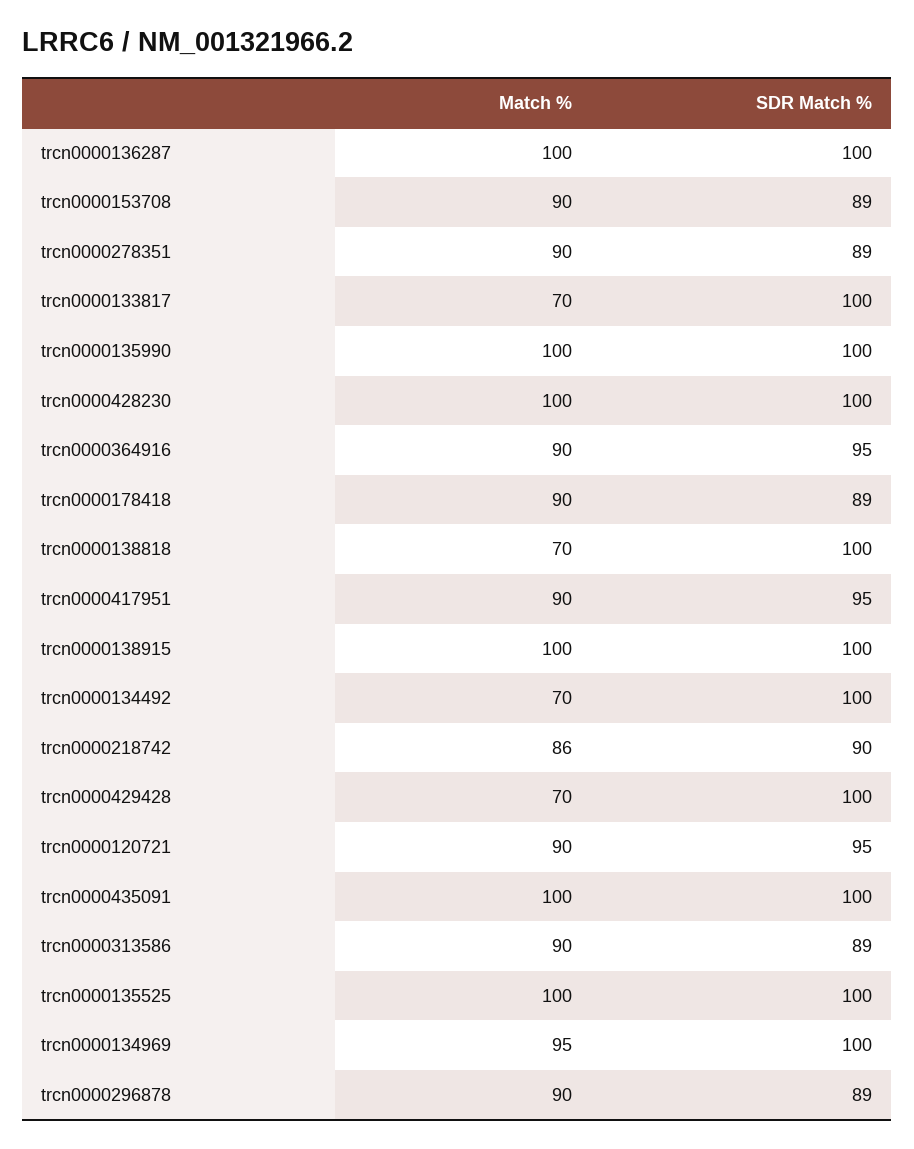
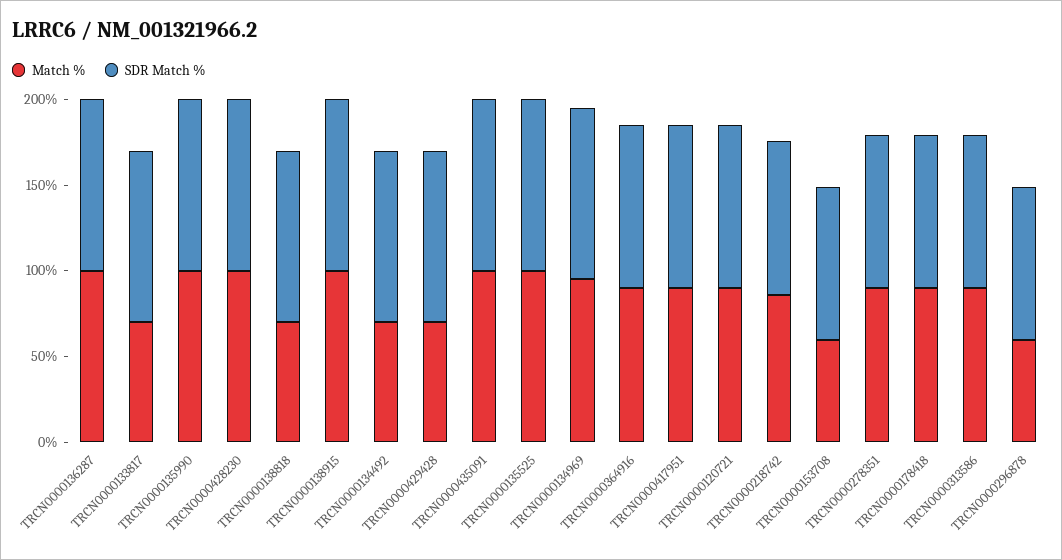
  {
    "Match %": {
      "trcn0000136287": 100,
-     "trcn0000153708": 90,
+     "trcn0000153708": 60,
      "trcn0000278351": 90,
      "trcn0000133817": 70,
      "trcn0000135990": 100,
      "trcn0000428230": 100,
      "trcn0000364916": 90,
      "trcn0000178418": 90,
      "trcn0000138818": 70,
      "trcn0000417951": 90,
      "trcn0000138915": 100,
      "trcn0000134492": 70,
      "trcn0000218742": 86,
      "trcn0000429428": 70,
      "trcn0000120721": 90,
      "trcn0000435091": 100,
      "trcn0000313586": 90,
      "trcn0000135525": 100,
      "trcn0000134969": 95,
-     "trcn0000296878": 90
+     "trcn0000296878": 60
    },
    "SDR Match %": {
      "trcn0000136287": 100,
      "trcn0000153708": 89,
      "trcn0000278351": 89,
      "trcn0000133817": 100,
      "trcn0000135990": 100,
      "trcn0000428230": 100,
      "trcn0000364916": 95,
      "trcn0000178418": 89,
      "trcn0000138818": 100,
      "trcn0000417951": 95,
      "trcn0000138915": 100,
      "trcn0000134492": 100,
      "trcn0000218742": 90,
      "trcn0000429428": 100,
      "trcn0000120721": 95,
      "trcn0000435091": 100,
      "trcn0000313586": 89,
      "trcn0000135525": 100,
      "trcn0000134969": 100,
      "trcn0000296878": 89
    }
  }

